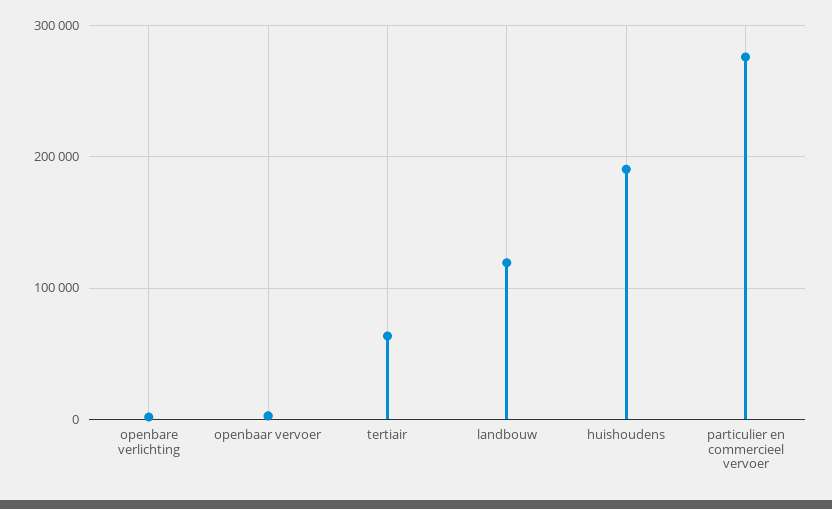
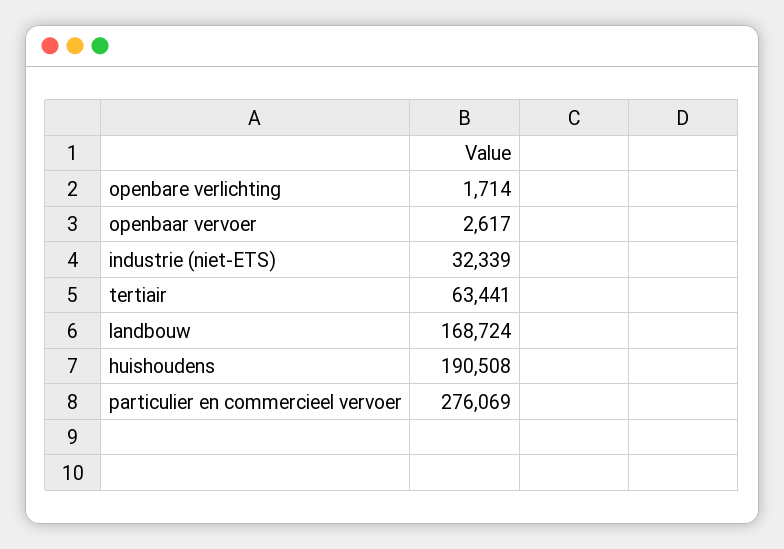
  {
    "openbare verlichting": 1714,
    "openbaar vervoer": 2617,
    "tertiair": 63441,
-   "landbouw": 120000,
+   "landbouw": 168724,
    "huishoudens": 190508,
-   "particulier en commercieel vervoer": 276069
+   "particulier en commercieel vervoer": 276069,
+   "industrie (niet-ETS)": 32339
  }

